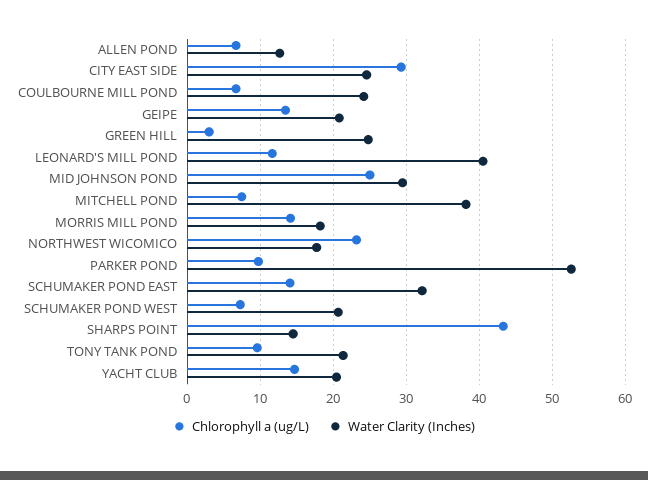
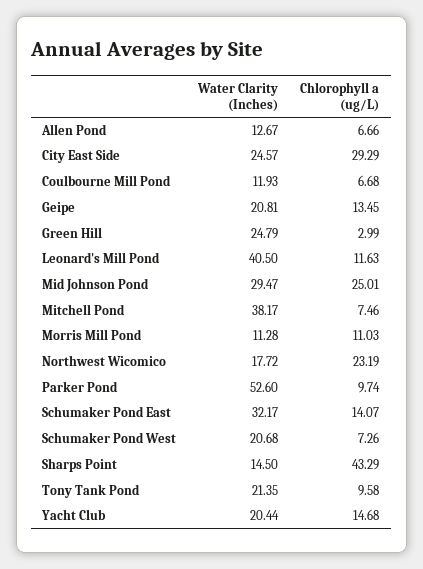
  {
    "Chlorophyll a (ug/L)": {
      "ALLEN POND": 6.66,
      "CITY EAST SIDE": 29.29,
      "COULBOURNE MILL POND": 6.68,
      "GEIPE": 13.45,
      "GREEN HILL": 2.99,
      "LEONARD'S MILL POND": 11.63,
      "MID JOHNSON POND": 25.01,
      "MITCHELL POND": 7.46,
-     "MORRIS MILL POND": 14,
+     "MORRIS MILL POND": 11.03,
      "NORTHWEST WICOMICO": 23.19,
      "PARKER POND": 9.74,
      "SCHUMAKER POND EAST": 14.07,
      "SCHUMAKER POND WEST": 7.26,
      "SHARPS POINT": 43.29,
      "TONY TANK POND": 9.58,
      "YACHT CLUB": 14.68
    },
    "Water Clarity (Inches)": {
      "ALLEN POND": 12.67,
      "CITY EAST SIDE": 24.57,
-     "COULBOURNE MILL POND": 24,
+     "COULBOURNE MILL POND": 11.93,
      "GEIPE": 20.81,
      "GREEN HILL": 24.79,
      "LEONARD'S MILL POND": 40.5,
      "MID JOHNSON POND": 29.47,
      "MITCHELL POND": 38.17,
-     "MORRIS MILL POND": 18,
+     "MORRIS MILL POND": 11.28,
      "NORTHWEST WICOMICO": 17.72,
      "PARKER POND": 52.6,
      "SCHUMAKER POND EAST": 32.17,
      "SCHUMAKER POND WEST": 20.68,
      "SHARPS POINT": 14.5,
      "TONY TANK POND": 21.35,
      "YACHT CLUB": 20.44
    }
  }

